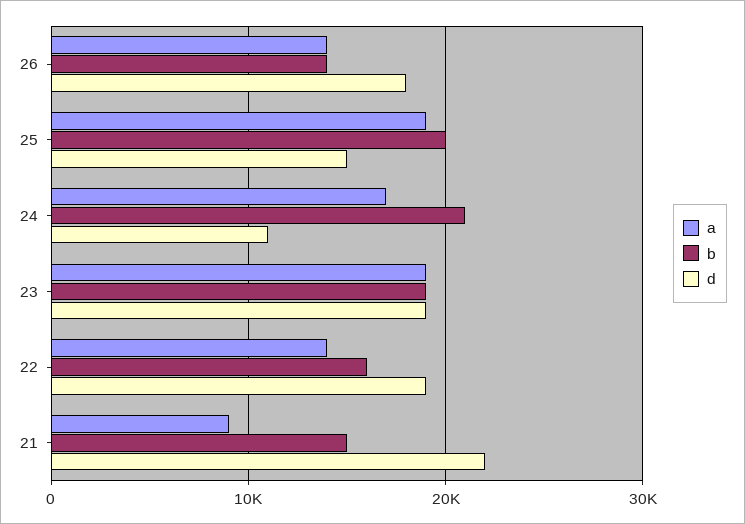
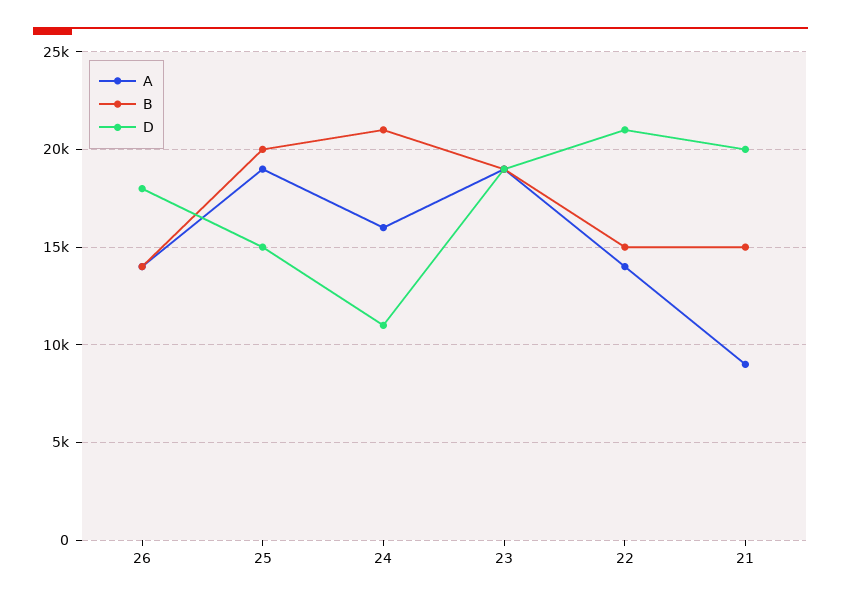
  {
    "a": {
      "26": 14000,
      "25": 19000,
-     "24": 17000,
+     "24": 16000,
      "23": 19000,
      "22": 14000,
      "21": 9000
    },
    "b": {
      "26": 14000,
      "25": 20000,
      "24": 21000,
      "23": 19000,
-     "22": 16000,
+     "22": 15000,
      "21": 15000
    },
    "d": {
      "26": 18000,
      "25": 15000,
      "24": 11000,
      "23": 19000,
-     "22": 19000,
+     "22": 21000,
-     "21": 22000
+     "21": 20000
    }
  }

